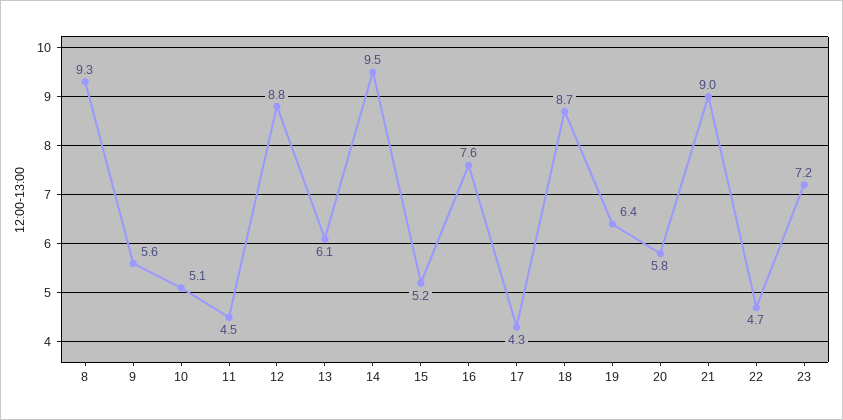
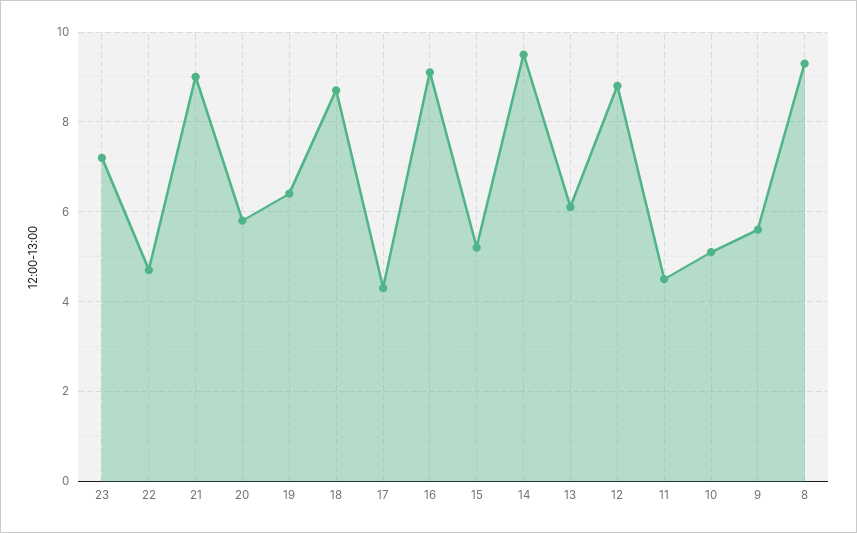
  {
    "8": 9.3,
    "9": 5.6,
    "10": 5.1,
    "11": 4.5,
    "12": 8.8,
    "13": 6.1,
    "14": 9.5,
    "15": 5.2,
-   "16": 7.6,
+   "16": 9,
    "17": 4.3,
    "18": 8.7,
    "19": 6.4,
    "20": 5.8,
    "21": 9,
    "22": 4.7,
    "23": 7.2
  }

